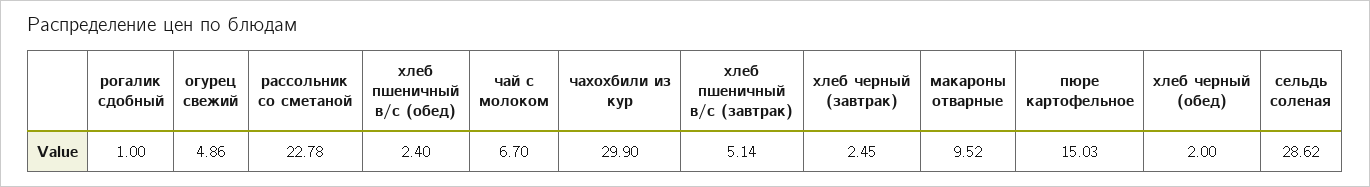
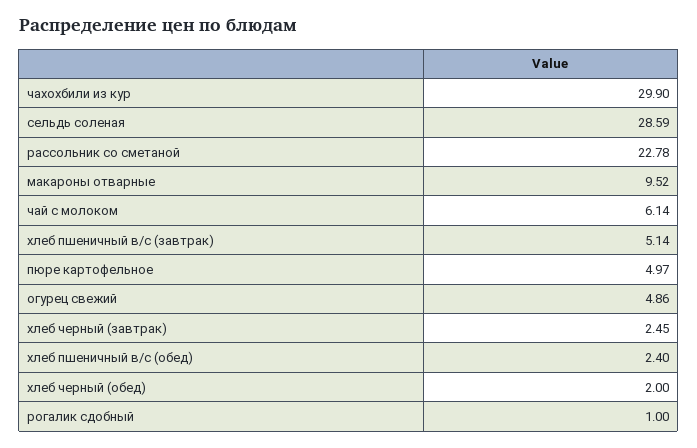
  {
    "рогалик сдобный": 1,
    "огурец свежий": 4.86,
    "рассольник со сметаной": 22.78,
    "хлеб пшеничный в/с (обед)": 2.4,
-   "чай с молоком": 6.7,
+   "чай с молоком": 6.14,
    "чахохбили из кур": 29.9,
    "хлеб пшеничный в/с (завтрак)": 5.14,
    "хлеб черный (завтрак)": 2.45,
    "макароны отварные": 9.52,
-   "пюре картофельное": 15.03,
+   "пюре картофельное": 4.97,
    "хлеб черный (обед)": 2,
-   "сельдь соленая": 28.62
+   "сельдь соленая": 28.59
  }

